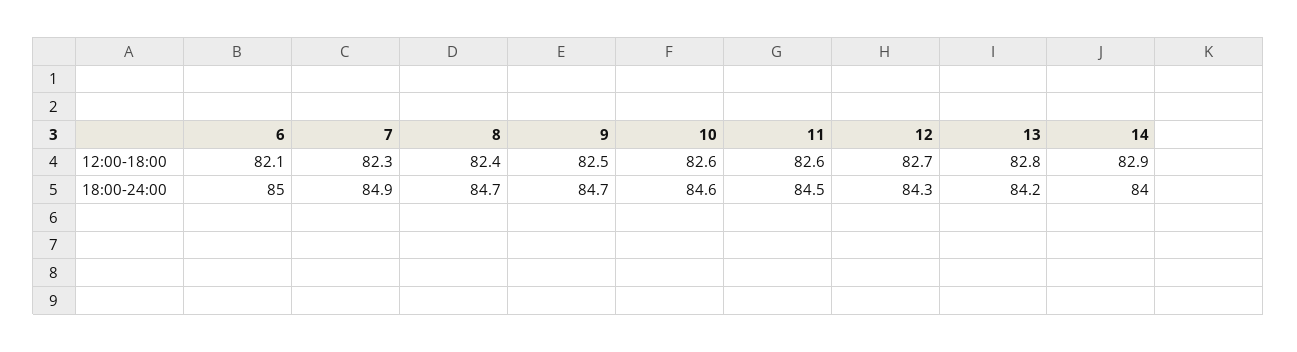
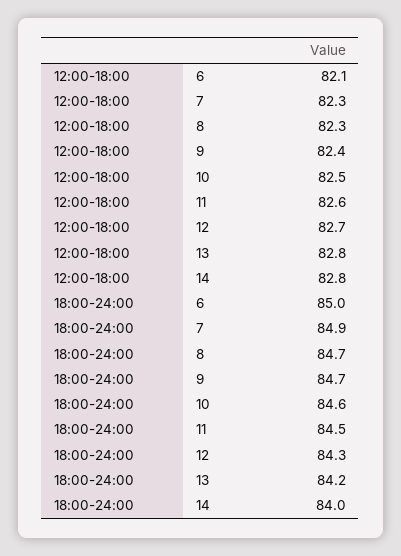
  {
    "6": {
      "12:00-18:00": 82.1,
      "18:00-24:00": 85
    },
    "7": {
      "12:00-18:00": 82.3,
      "18:00-24:00": 84.9
    },
    "8": {
-     "12:00-18:00": 82.4,
+     "12:00-18:00": 82.3,
      "18:00-24:00": 84.7
    },
    "9": {
-     "12:00-18:00": 82.5,
+     "12:00-18:00": 82.4,
      "18:00-24:00": 84.7
    },
    "10": {
-     "12:00-18:00": 82.6,
+     "12:00-18:00": 82.5,
      "18:00-24:00": 84.6
    },
    "11": {
      "12:00-18:00": 82.6,
      "18:00-24:00": 84.5
    },
    "12": {
      "12:00-18:00": 82.7,
      "18:00-24:00": 84.3
    },
    "13": {
      "12:00-18:00": 82.8,
      "18:00-24:00": 84.2
    },
    "14": {
-     "12:00-18:00": 82.9,
+     "12:00-18:00": 82.8,
      "18:00-24:00": 84
    }
  }

